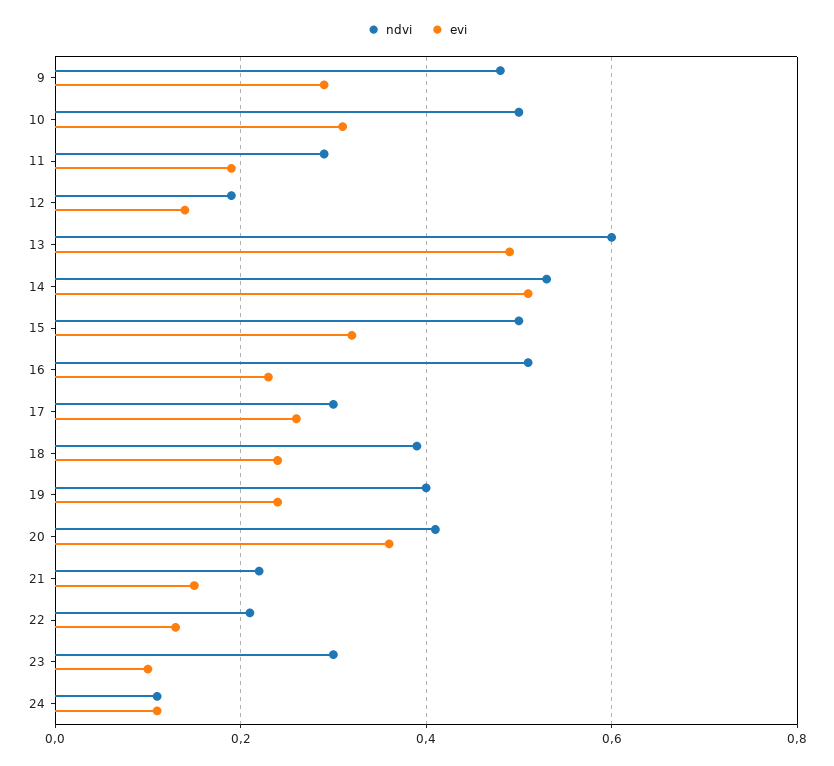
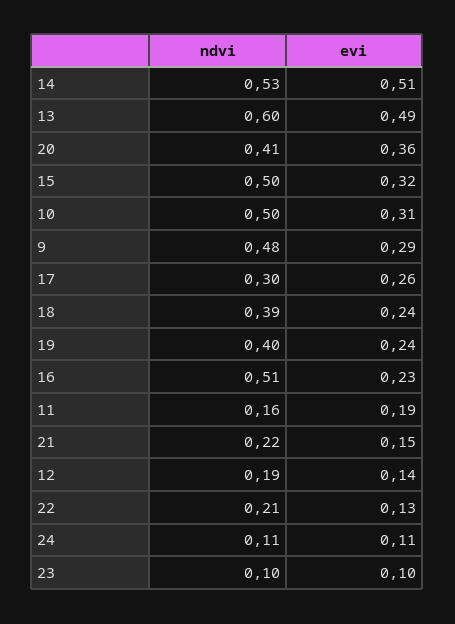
  {
    "ndvi": {
      "9": 0.48,
      "10": 0.5,
-     "11": 0.3,
+     "11": 0.16,
      "12": 0.19,
      "13": 0.6,
      "14": 0.53,
      "15": 0.5,
      "16": 0.51,
      "17": 0.3,
      "18": 0.39,
      "19": 0.4,
      "20": 0.41,
      "21": 0.22,
      "22": 0.21,
-     "23": 0.3,
+     "23": 0.1,
      "24": 0.11
    },
    "evi": {
      "9": 0.29,
      "10": 0.31,
      "11": 0.19,
      "12": 0.14,
      "13": 0.49,
      "14": 0.51,
      "15": 0.32,
      "16": 0.23,
      "17": 0.26,
      "18": 0.24,
      "19": 0.24,
      "20": 0.36,
      "21": 0.15,
      "22": 0.13,
      "23": 0.1,
      "24": 0.11
    }
  }

